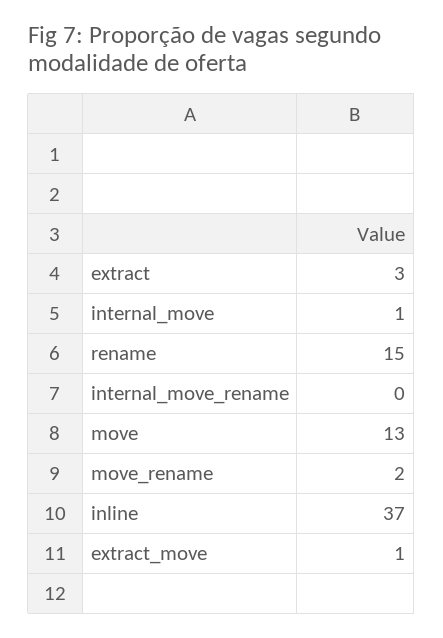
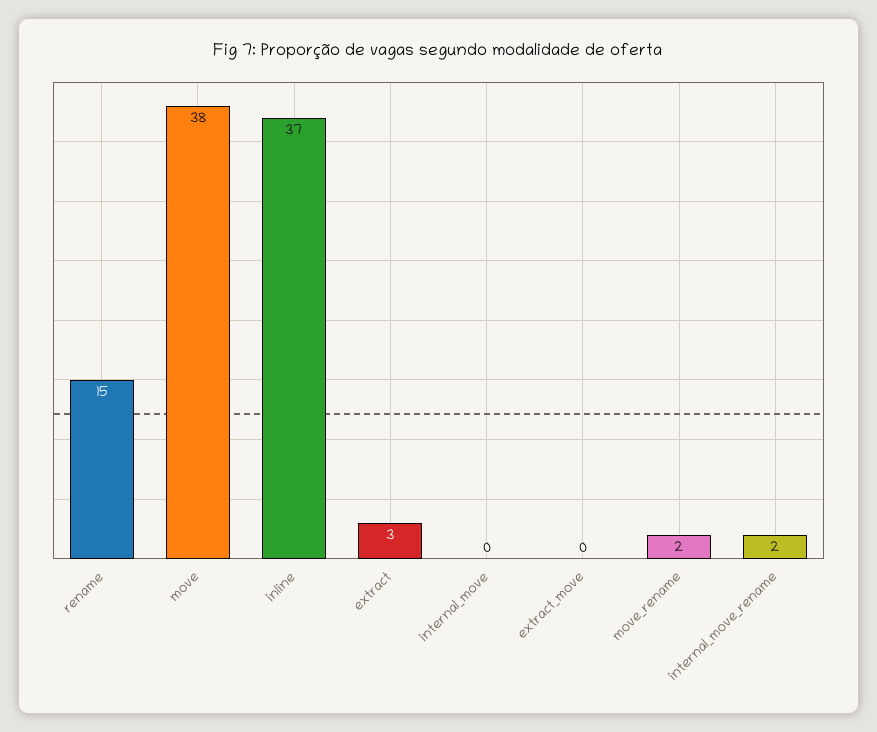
  {
    "extract": 3,
-   "internal_move": 1,
+   "internal_move": 0,
    "rename": 15,
-   "internal_move_rename": 0,
+   "internal_move_rename": 2,
-   "move": 13,
+   "move": 38,
    "move_rename": 2,
    "inline": 37,
-   "extract_move": 1
+   "extract_move": 0
  }

